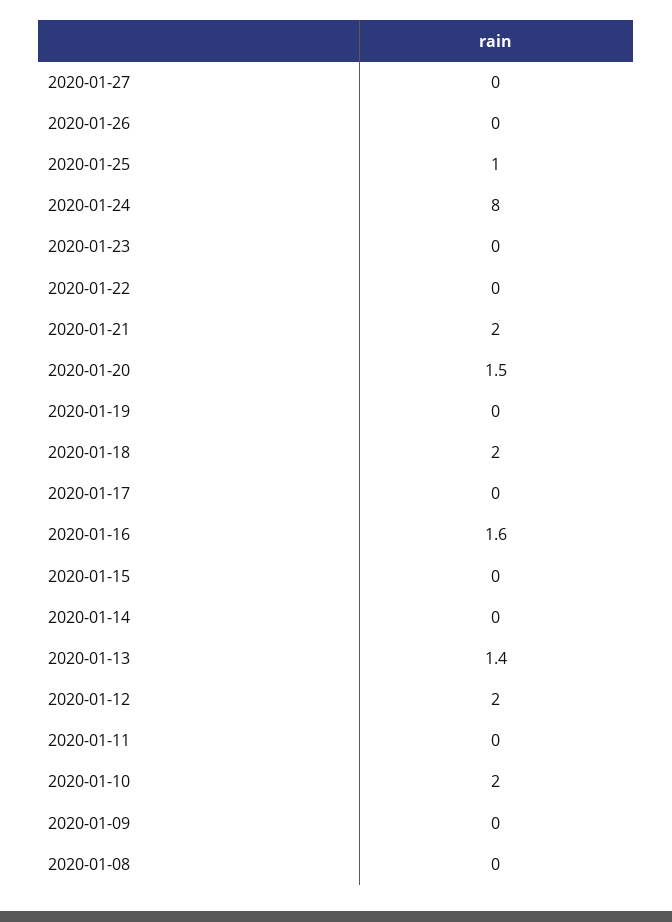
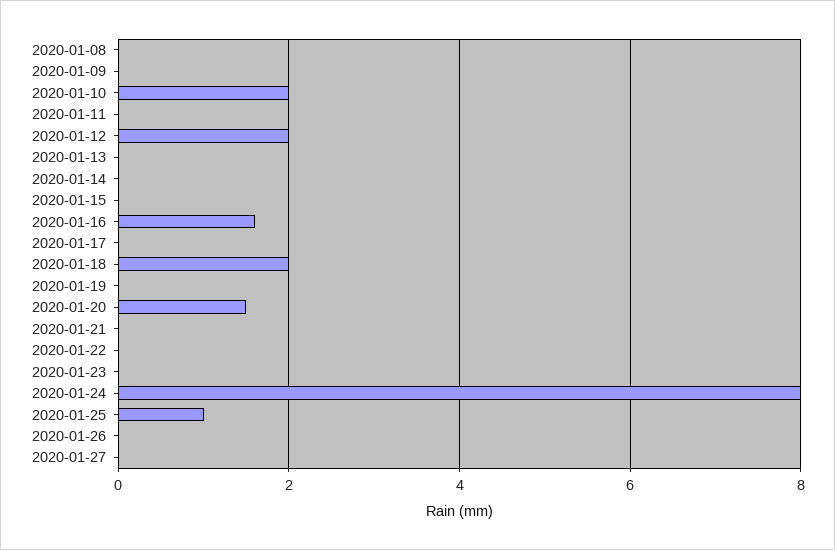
  {
    "2020-01-27": 0,
    "2020-01-26": 0,
    "2020-01-25": 1,
    "2020-01-24": 8,
    "2020-01-23": 0,
    "2020-01-22": 0,
-   "2020-01-21": 2,
+   "2020-01-21": 0,
    "2020-01-20": 1.5,
    "2020-01-19": 0,
    "2020-01-18": 2,
    "2020-01-17": 0,
    "2020-01-16": 1.6,
    "2020-01-15": 0,
    "2020-01-14": 0,
-   "2020-01-13": 1.4,
+   "2020-01-13": 0,
    "2020-01-12": 2,
    "2020-01-11": 0,
    "2020-01-10": 2,
    "2020-01-09": 0,
    "2020-01-08": 0
  }

